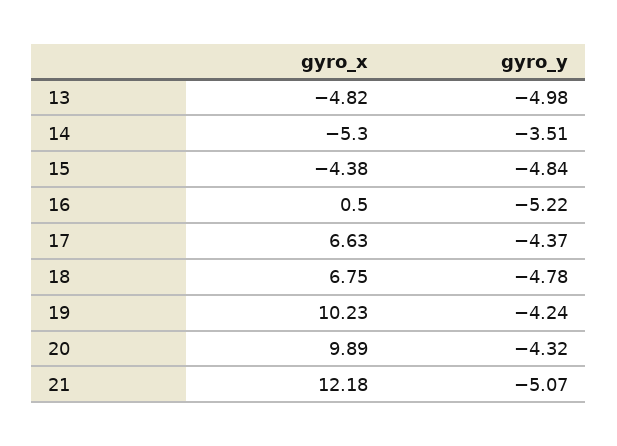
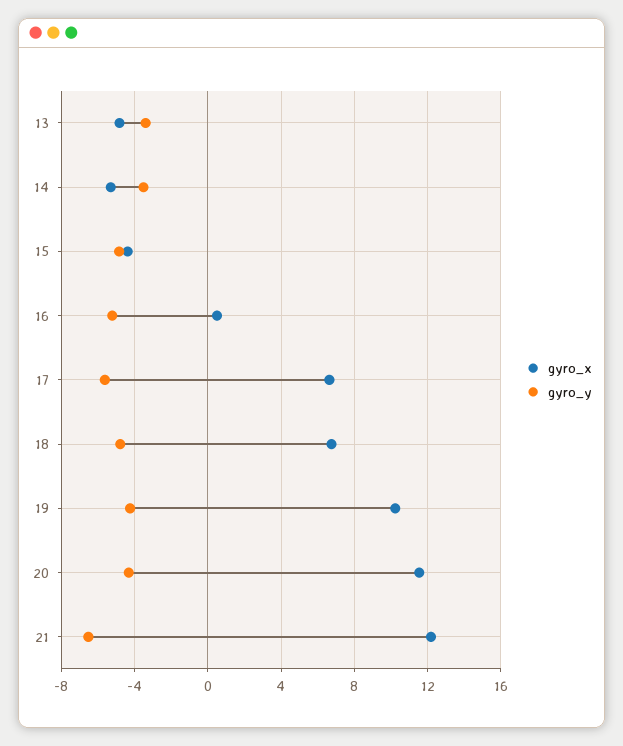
  {
    "gyro_x": {
      "13": -4.82,
      "14": -5.3,
      "15": -4.38,
      "16": 0.5,
      "17": 6.63,
      "18": 6.75,
      "19": 10.23,
-     "20": 9.89,
+     "20": 11.5,
      "21": 12.18
    },
    "gyro_y": {
-     "13": -4.98,
+     "13": -3.5,
      "14": -3.51,
      "15": -4.84,
      "16": -5.22,
-     "17": -4.37,
+     "17": -5.5,
      "18": -4.78,
      "19": -4.24,
      "20": -4.32,
-     "21": -5.07
+     "21": -6.5
    }
  }

